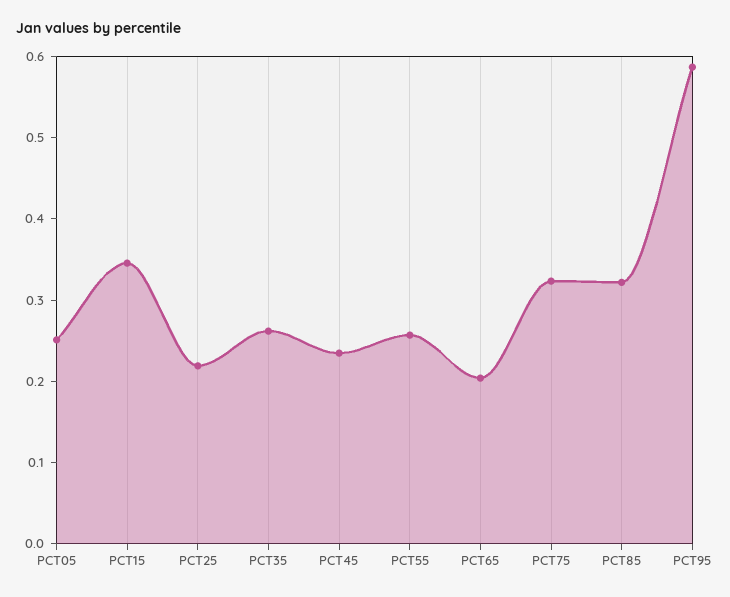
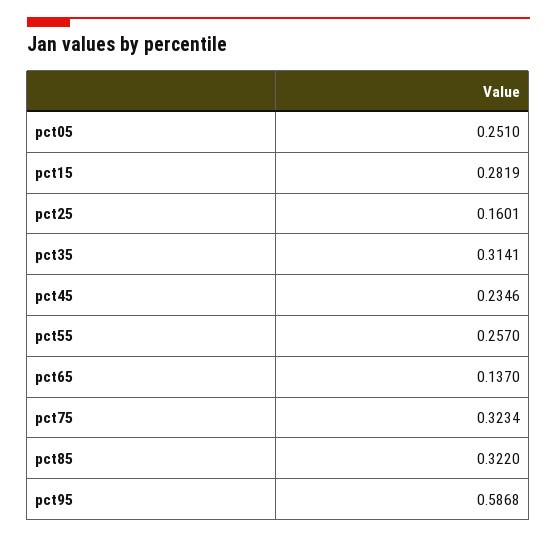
  {
    "PCT05": 0.251,
-   "PCT15": 0.34,
+   "PCT15": 0.2819,
-   "PCT25": 0.22,
+   "PCT25": 0.1601,
-   "PCT35": 0.26,
+   "PCT35": 0.3141,
    "PCT45": 0.2346,
    "PCT55": 0.257,
-   "PCT65": 0.2,
+   "PCT65": 0.137,
    "PCT75": 0.3234,
    "PCT85": 0.322,
    "PCT95": 0.5868
  }

